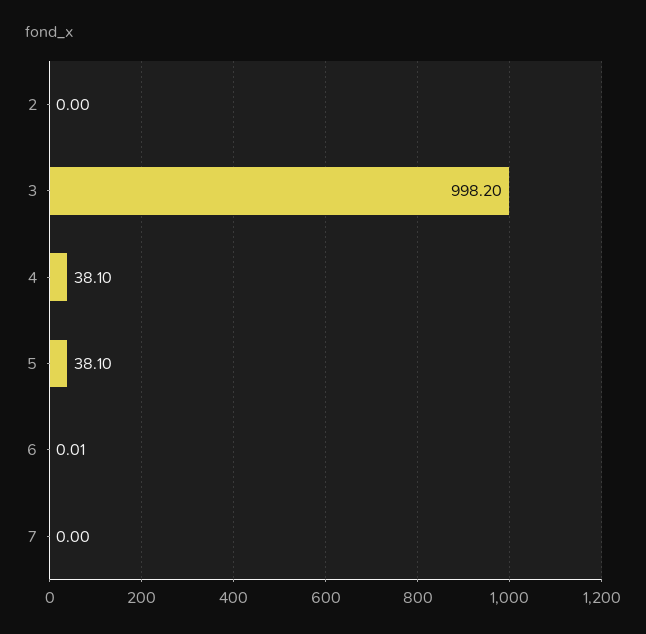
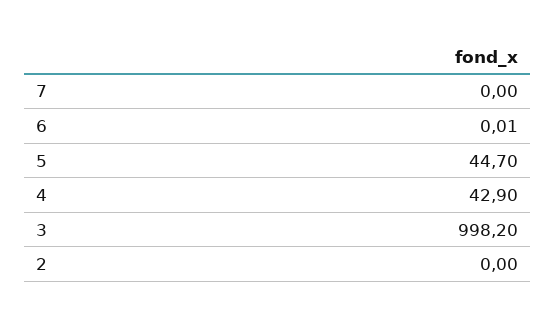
  {
    "2": 0,
    "3": 998.2,
-   "4": 38.1,
+   "4": 42.9,
-   "5": 38.1,
+   "5": 44.7,
    "6": 0.01,
    "7": 0
  }

